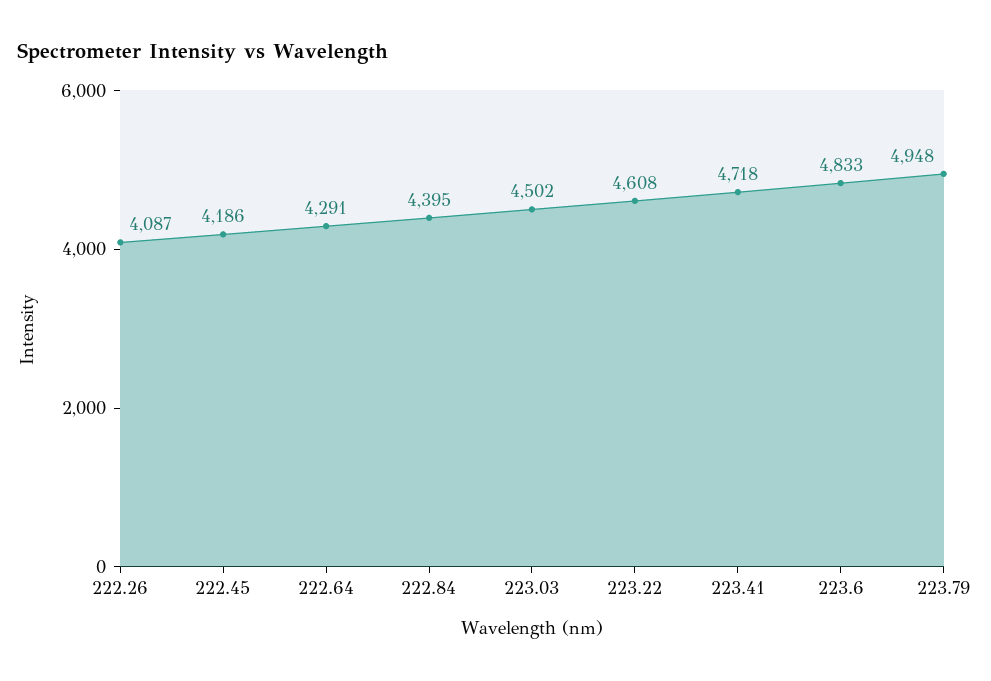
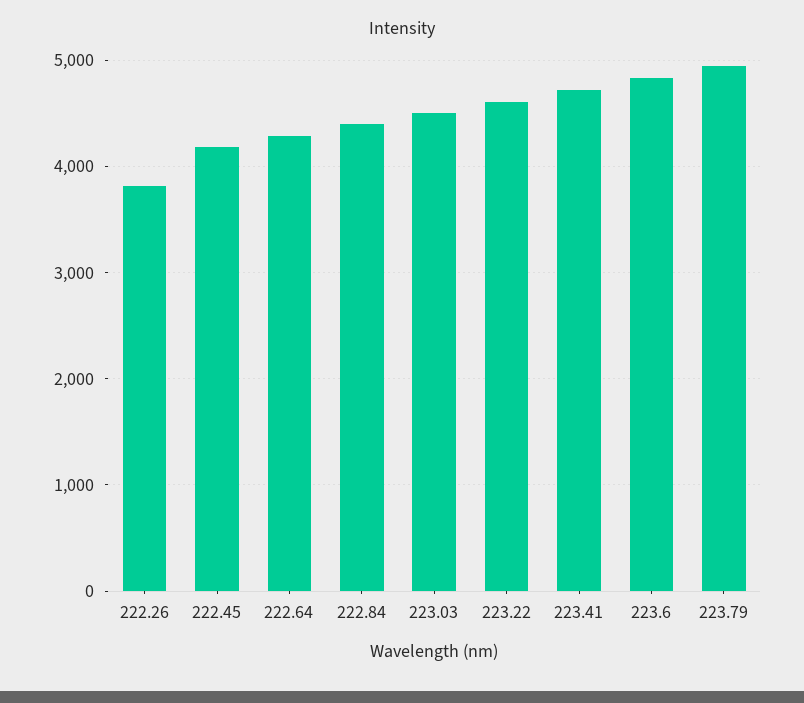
  {
-   "222.26": 4087,
+   "222.26": 3800,
    "222.45": 4186,
    "222.64": 4291,
    "222.84": 4395,
    "223.03": 4502,
    "223.22": 4608,
    "223.41": 4718,
    "223.6": 4833,
    "223.79": 4948
  }

